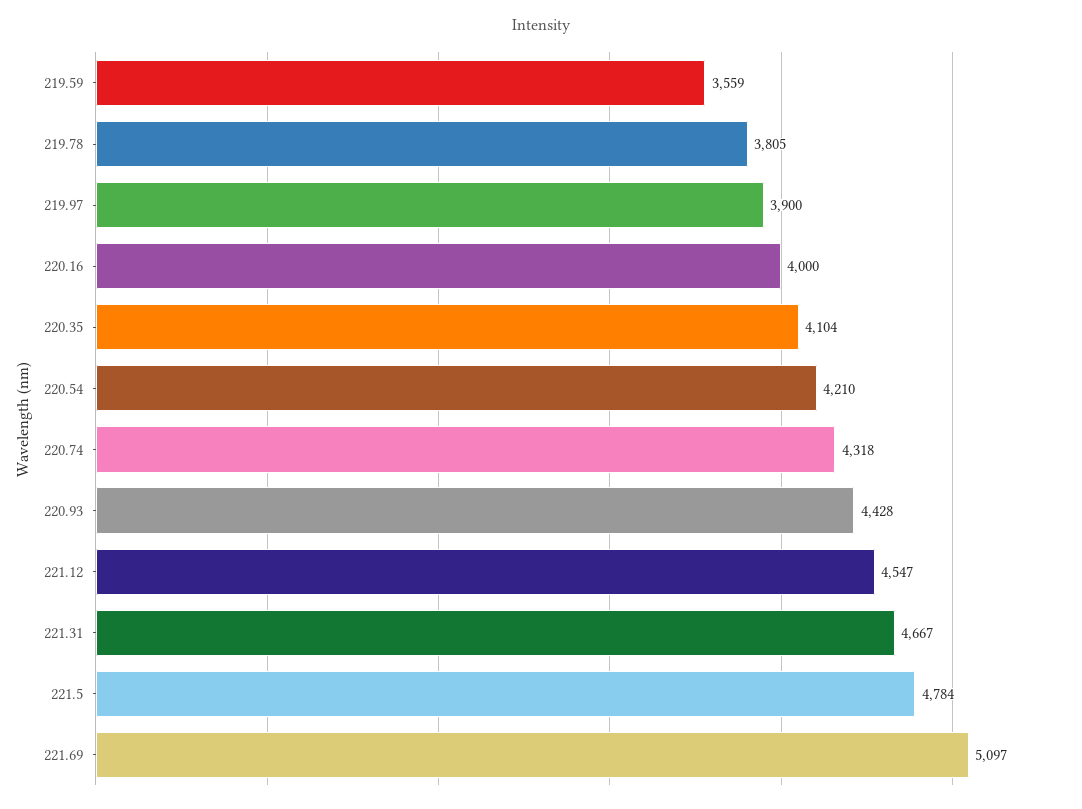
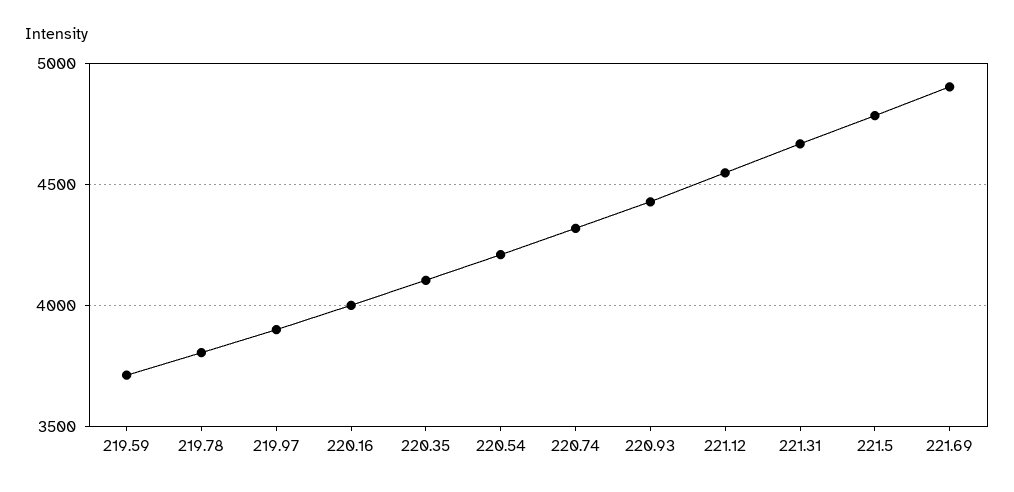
  {
-   "219.59": 3559,
+   "219.59": 3700,
    "219.78": 3805,
    "219.97": 3900,
    "220.16": 4000,
    "220.35": 4104,
    "220.54": 4210,
    "220.74": 4318,
    "220.93": 4428,
    "221.12": 4547,
    "221.31": 4667,
    "221.5": 4784,
-   "221.69": 5097
+   "221.69": 4900
  }

